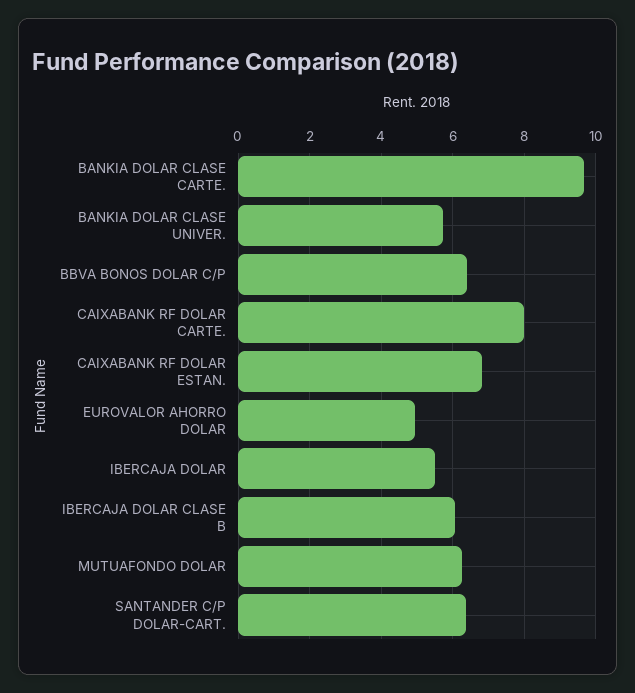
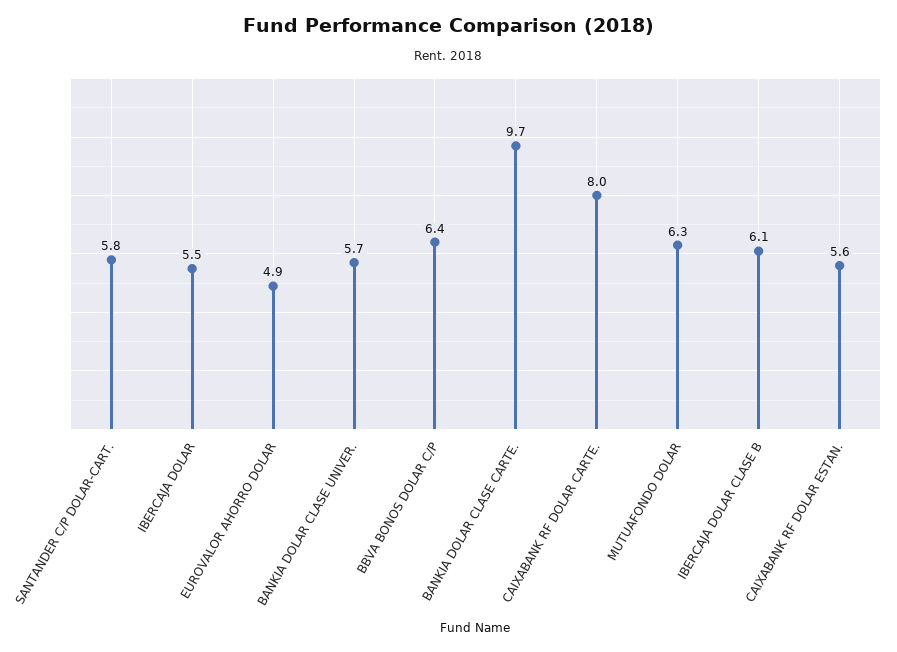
  {
    "BANKIA DOLAR CLASE CARTE.": 9.7,
    "BANKIA DOLAR CLASE UNIVER.": 5.7,
    "BBVA BONOS DOLAR C/P": 6.4,
    "CAIXABANK RF DOLAR CARTE.": 8,
-   "CAIXABANK RF DOLAR ESTAN.": 6.8,
+   "CAIXABANK RF DOLAR ESTAN.": 5.6,
    "EUROVALOR AHORRO DOLAR": 4.9,
    "IBERCAJA DOLAR": 5.5,
    "IBERCAJA DOLAR CLASE B": 6.1,
    "MUTUAFONDO DOLAR": 6.3,
-   "SANTANDER C/P DOLAR-CART.": 6.4
+   "SANTANDER C/P DOLAR-CART.": 5.8
  }

